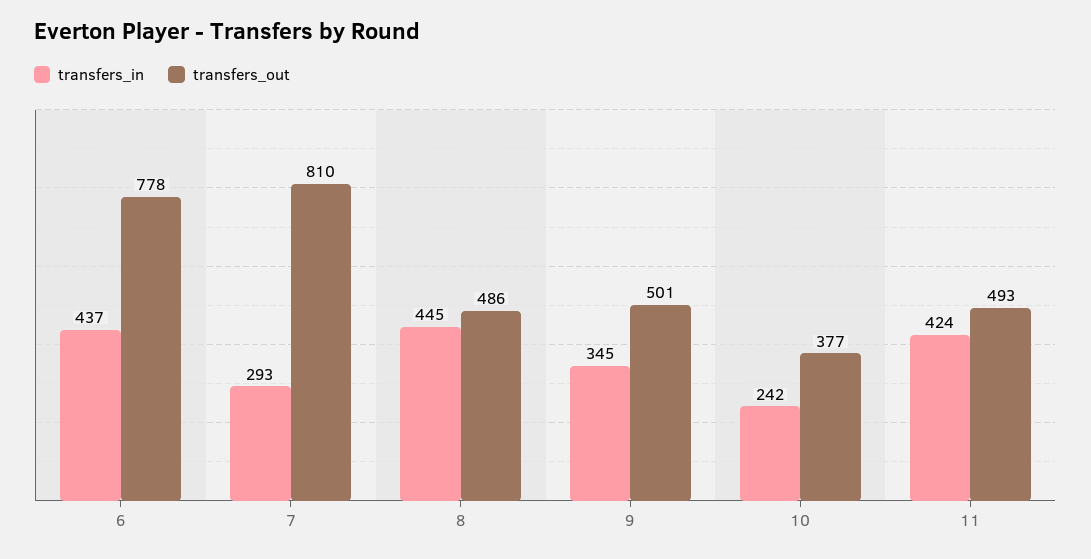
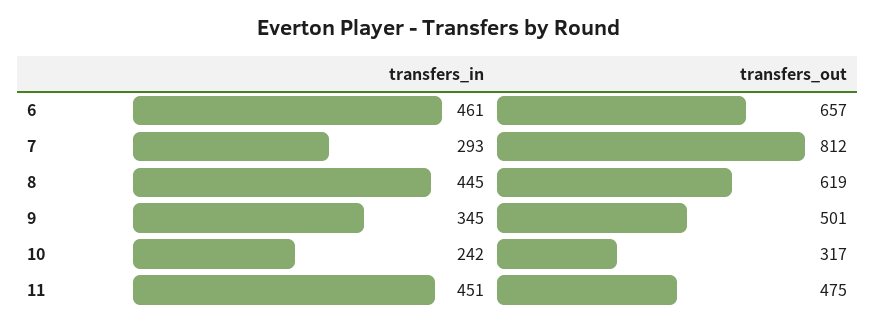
  {
    "transfers_in": {
-     "6": 437,
+     "6": 461,
      "7": 293,
      "8": 445,
      "9": 345,
      "10": 242,
-     "11": 424
+     "11": 451
    },
    "transfers_out": {
-     "6": 778,
+     "6": 657,
-     "7": 810,
+     "7": 812,
-     "8": 486,
+     "8": 619,
      "9": 501,
-     "10": 377,
+     "10": 317,
-     "11": 493
+     "11": 475
    }
  }

